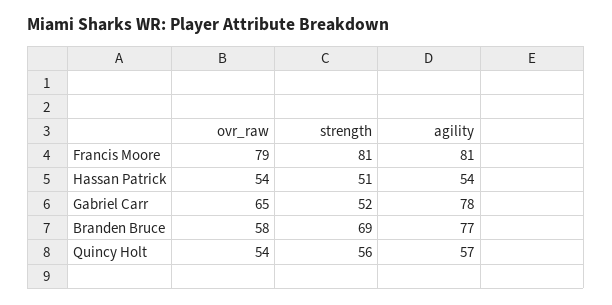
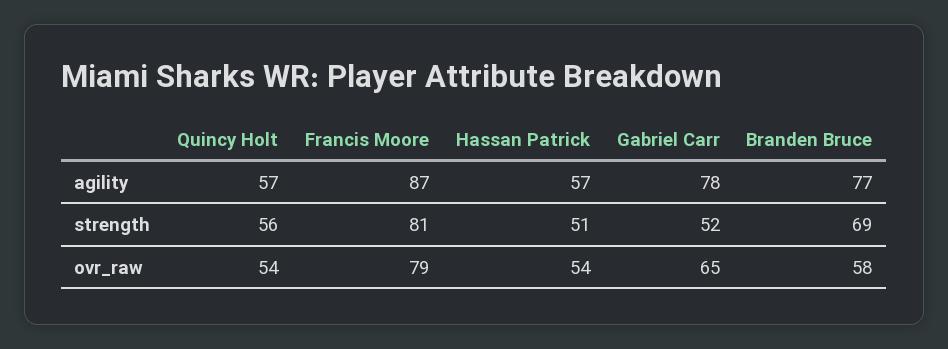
  {
    "ovr_raw": {
      "Francis Moore": 79,
      "Hassan Patrick": 54,
      "Gabriel Carr": 65,
      "Branden Bruce": 58,
      "Quincy Holt": 54
    },
    "strength": {
      "Francis Moore": 81,
      "Hassan Patrick": 51,
      "Gabriel Carr": 52,
      "Branden Bruce": 69,
      "Quincy Holt": 56
    },
    "agility": {
-     "Francis Moore": 81,
+     "Francis Moore": 87,
-     "Hassan Patrick": 54,
+     "Hassan Patrick": 57,
      "Gabriel Carr": 78,
      "Branden Bruce": 77,
      "Quincy Holt": 57
    }
  }

